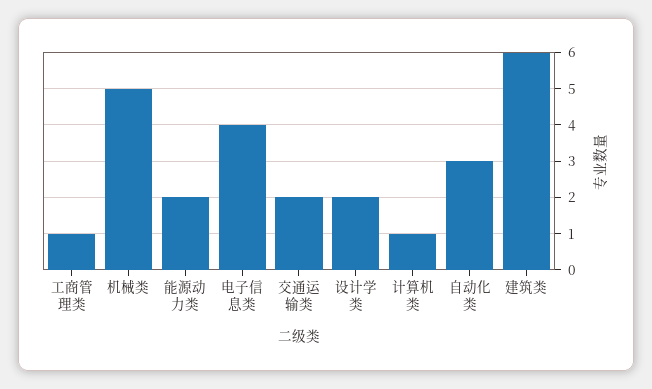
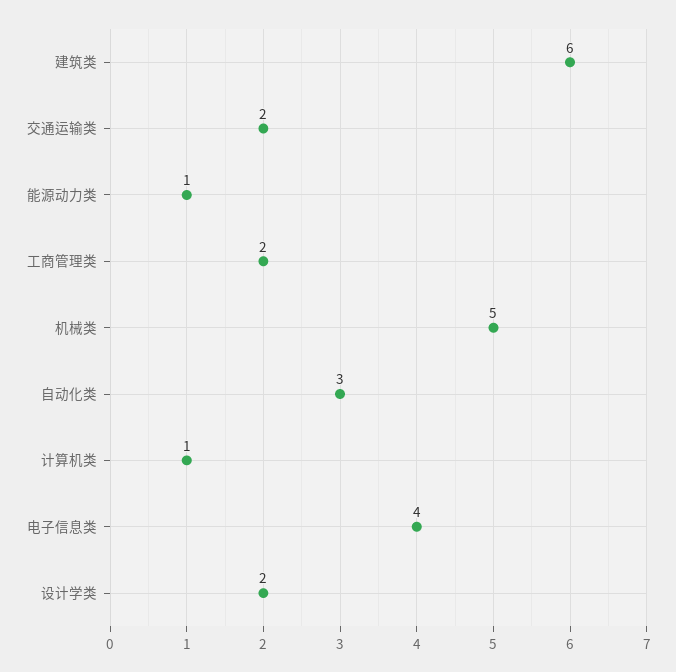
  {
-   "工商管理类": 1,
+   "工商管理类": 2,
    "机械类": 5,
-   "能源动力类": 2,
+   "能源动力类": 1,
    "电子信息类": 4,
    "交通运输类": 2,
    "设计学类": 2,
    "计算机类": 1,
    "自动化类": 3,
    "建筑类": 6
  }

